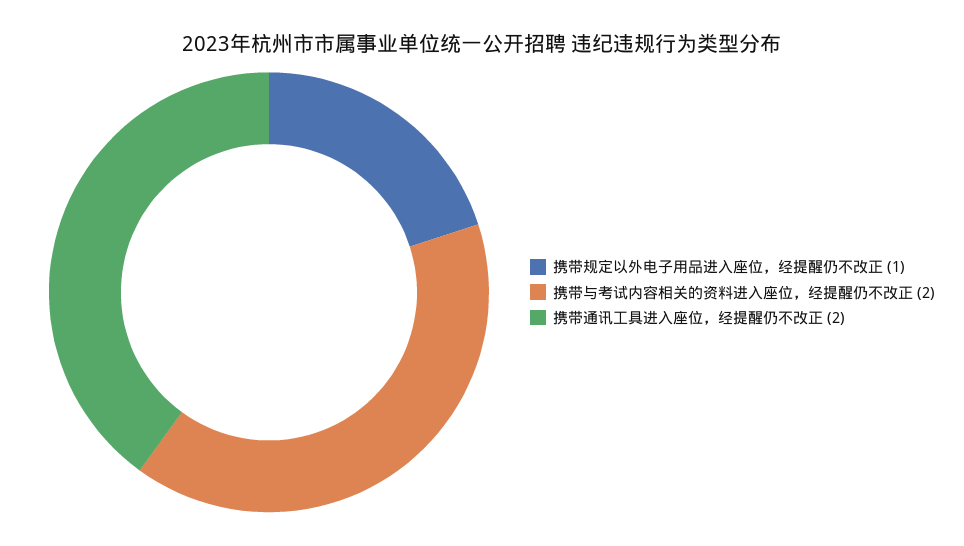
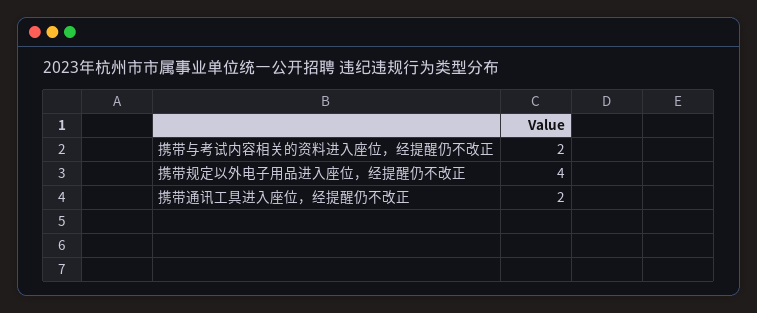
  {
-   "携带规定以外电子用品进入座位，经提醒仍不改正": 1,
+   "携带规定以外电子用品进入座位，经提醒仍不改正": 4,
    "携带与考试内容相关的资料进入座位，经提醒仍不改正": 2,
    "携带通讯工具进入座位，经提醒仍不改正": 2
  }

